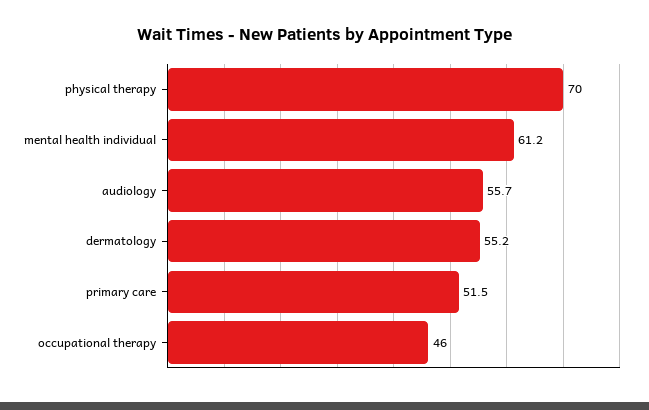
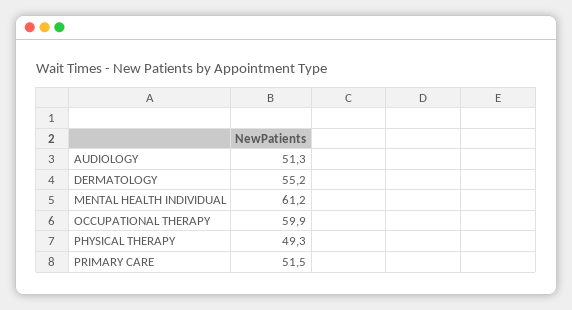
  {
-   "physical therapy": 70,
+   "physical therapy": 49.3,
    "mental health individual": 61.2,
-   "audiology": 55.7,
+   "audiology": 51.3,
    "dermatology": 55.2,
    "primary care": 51.5,
-   "occupational therapy": 46
+   "occupational therapy": 59.9
  }

